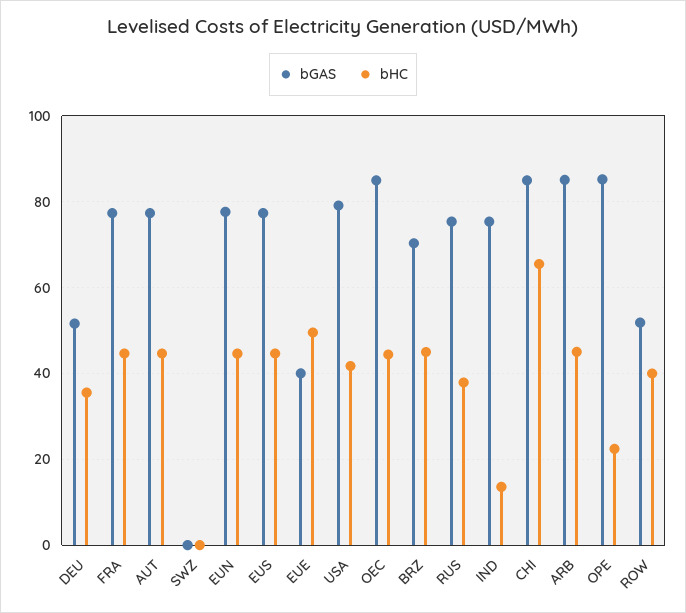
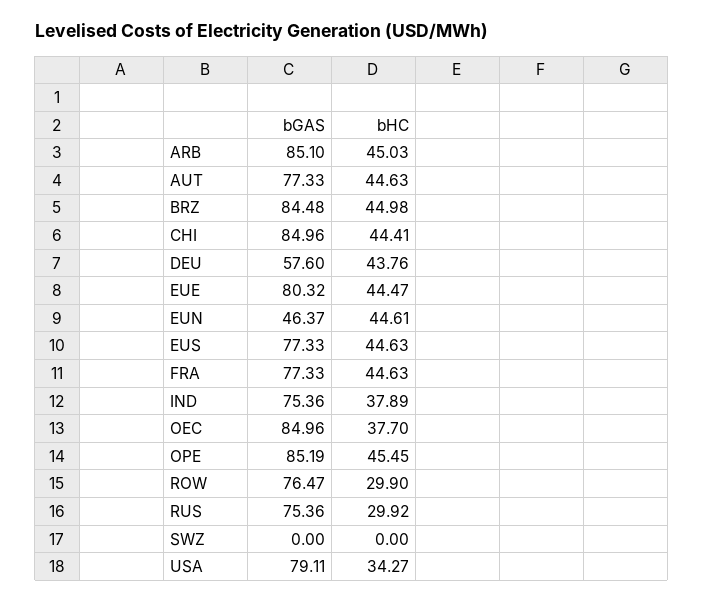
  {
    "bGAS": {
-     "DEU": 52,
+     "DEU": 57.6,
      "FRA": 77.33,
      "AUT": 77.33,
      "SWZ": 0,
-     "EUN": 78,
+     "EUN": 46.37,
      "EUS": 77.33,
-     "EUE": 40,
+     "EUE": 80.32,
      "USA": 79.11,
      "OEC": 84.96,
-     "BRZ": 70,
+     "BRZ": 84.48,
      "RUS": 75.36,
      "IND": 75.36,
      "CHI": 84.96,
      "ARB": 85.1,
      "OPE": 85.19,
-     "ROW": 52
+     "ROW": 76.47
    },
    "bHC": {
-     "DEU": 36,
+     "DEU": 43.76,
      "FRA": 44.63,
      "AUT": 44.63,
      "SWZ": 0,
      "EUN": 44.61,
      "EUS": 44.63,
-     "EUE": 50,
+     "EUE": 44.47,
-     "USA": 42,
+     "USA": 34.27,
-     "OEC": 44,
+     "OEC": 37.7,
      "BRZ": 44.98,
-     "RUS": 38,
+     "RUS": 29.92,
-     "IND": 14,
+     "IND": 37.89,
-     "CHI": 66,
+     "CHI": 44.41,
      "ARB": 45.03,
-     "OPE": 22,
+     "OPE": 45.45,
-     "ROW": 40
+     "ROW": 29.9
    }
  }

